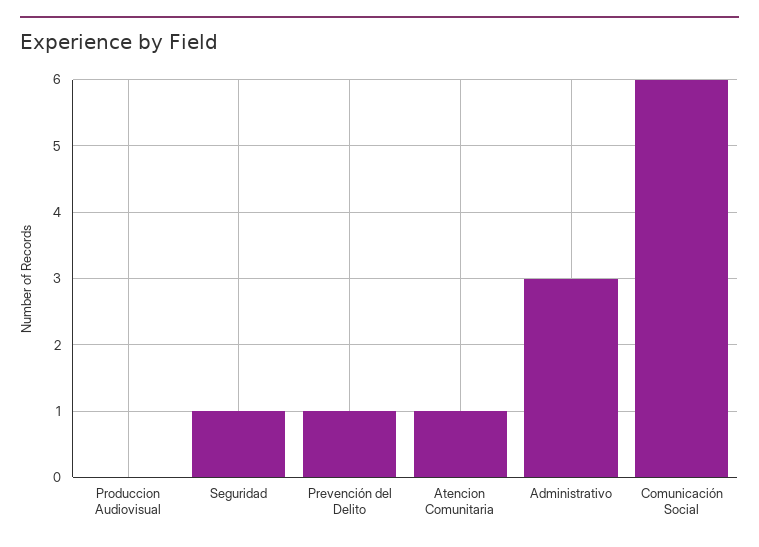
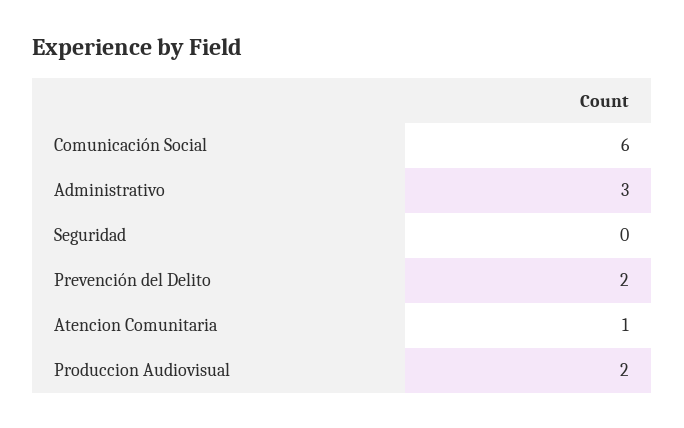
  {
-   "Produccion Audiovisual": 0,
+   "Produccion Audiovisual": 2,
-   "Seguridad": 1,
+   "Seguridad": 0,
-   "Prevención del Delito": 1,
+   "Prevención del Delito": 2,
    "Atencion Comunitaria": 1,
    "Administrativo": 3,
    "Comunicación Social": 6
  }

